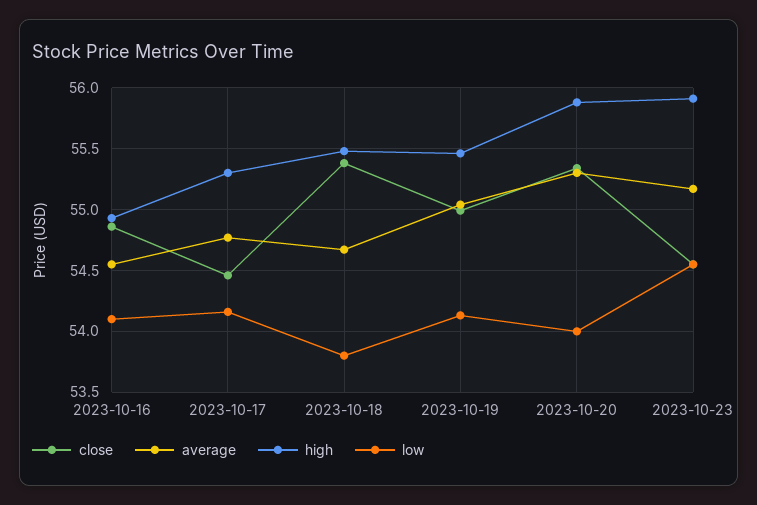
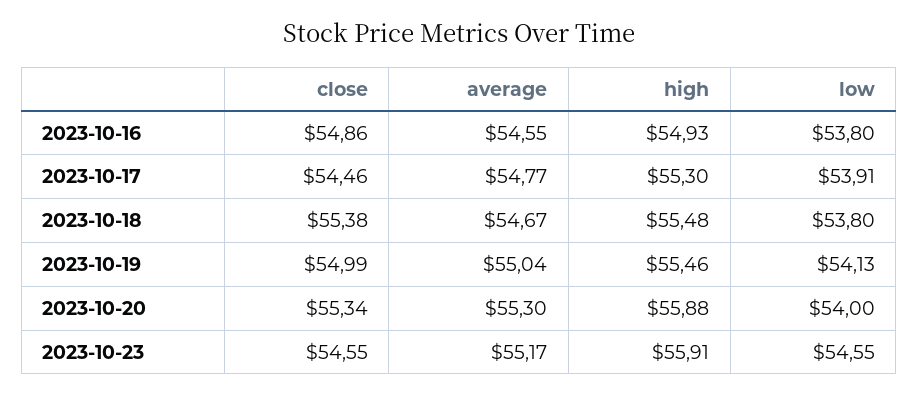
  {
    "close": {
      "2023-10-16": 54.86,
      "2023-10-17": 54.46,
      "2023-10-18": 55.38,
      "2023-10-19": 54.99,
      "2023-10-20": 55.34,
      "2023-10-23": 54.55
    },
    "average": {
      "2023-10-16": 54.55,
      "2023-10-17": 54.77,
      "2023-10-18": 54.67,
      "2023-10-19": 55.04,
      "2023-10-20": 55.3,
      "2023-10-23": 55.17
    },
    "high": {
      "2023-10-16": 54.93,
      "2023-10-17": 55.3,
      "2023-10-18": 55.48,
      "2023-10-19": 55.46,
      "2023-10-20": 55.88,
      "2023-10-23": 55.91
    },
    "low": {
-     "2023-10-16": 54.1,
+     "2023-10-16": 53.8,
-     "2023-10-17": 54.15,
+     "2023-10-17": 53.91,
      "2023-10-18": 53.8,
      "2023-10-19": 54.13,
      "2023-10-20": 54,
      "2023-10-23": 54.55
    }
  }

